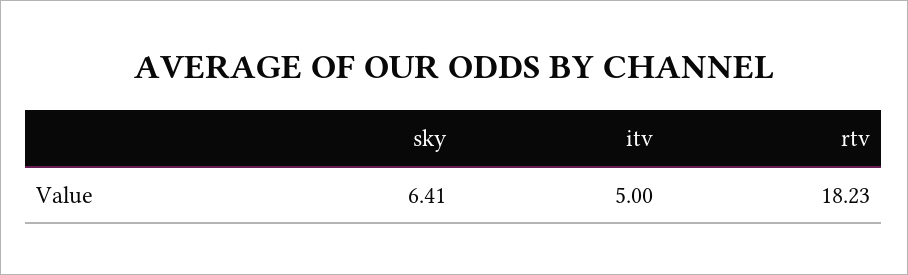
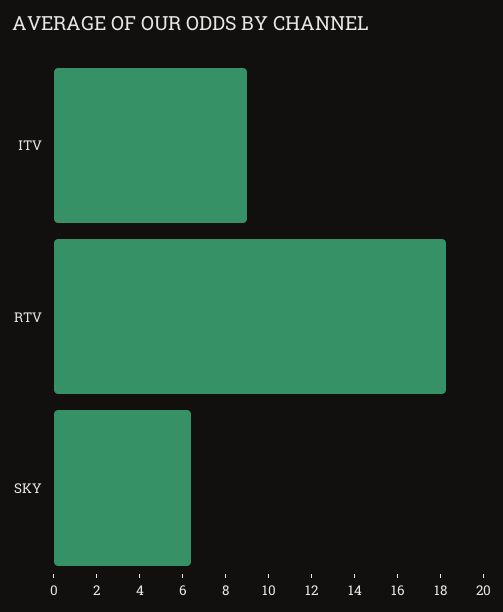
  {
    "sky": 6.41,
-   "itv": 5,
+   "itv": 9,
    "rtv": 18.23
  }

